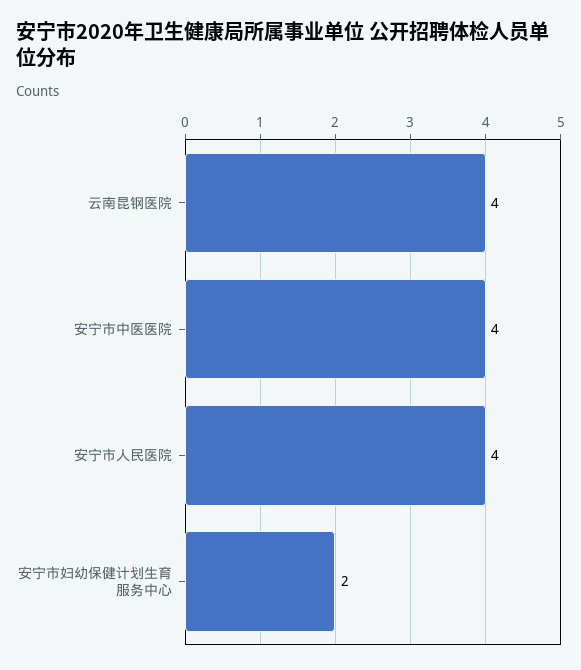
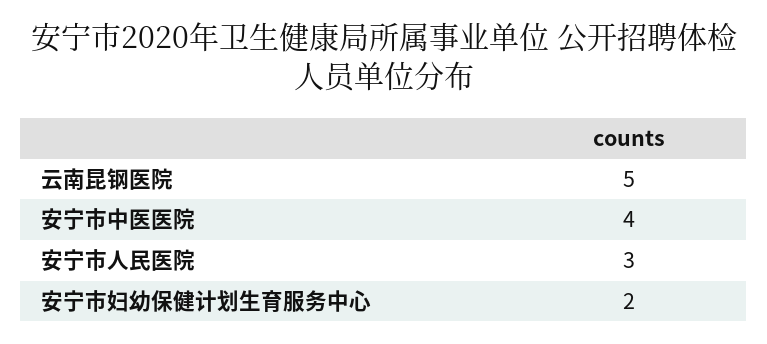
  {
-   "云南昆钢医院": 4,
+   "云南昆钢医院": 5,
    "安宁市中医医院": 4,
-   "安宁市人民医院": 4,
+   "安宁市人民医院": 3,
    "安宁市妇幼保健计划生育服务中心": 2
  }

